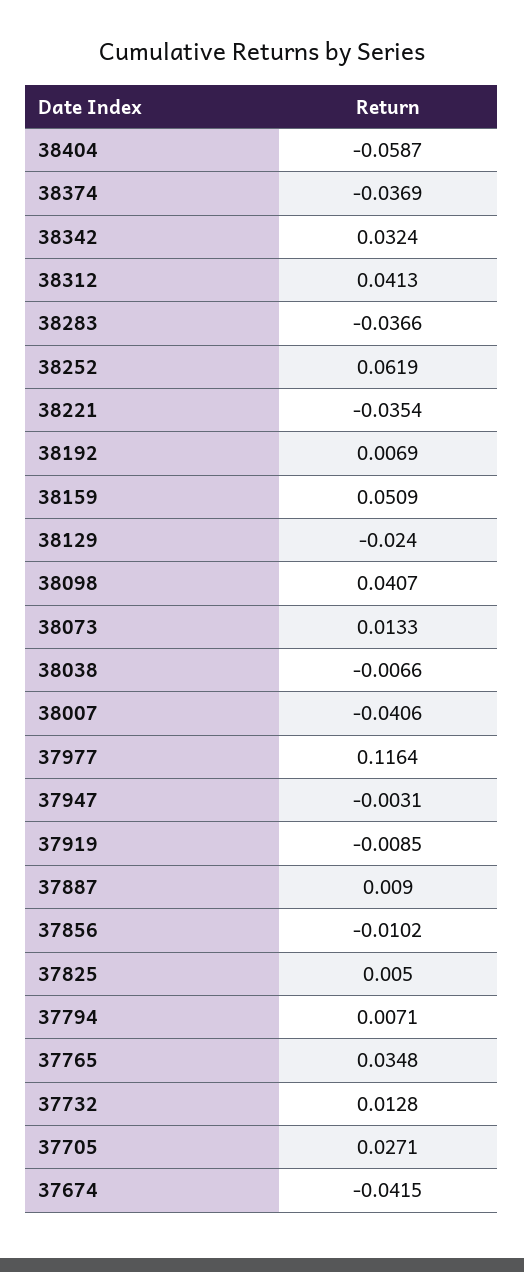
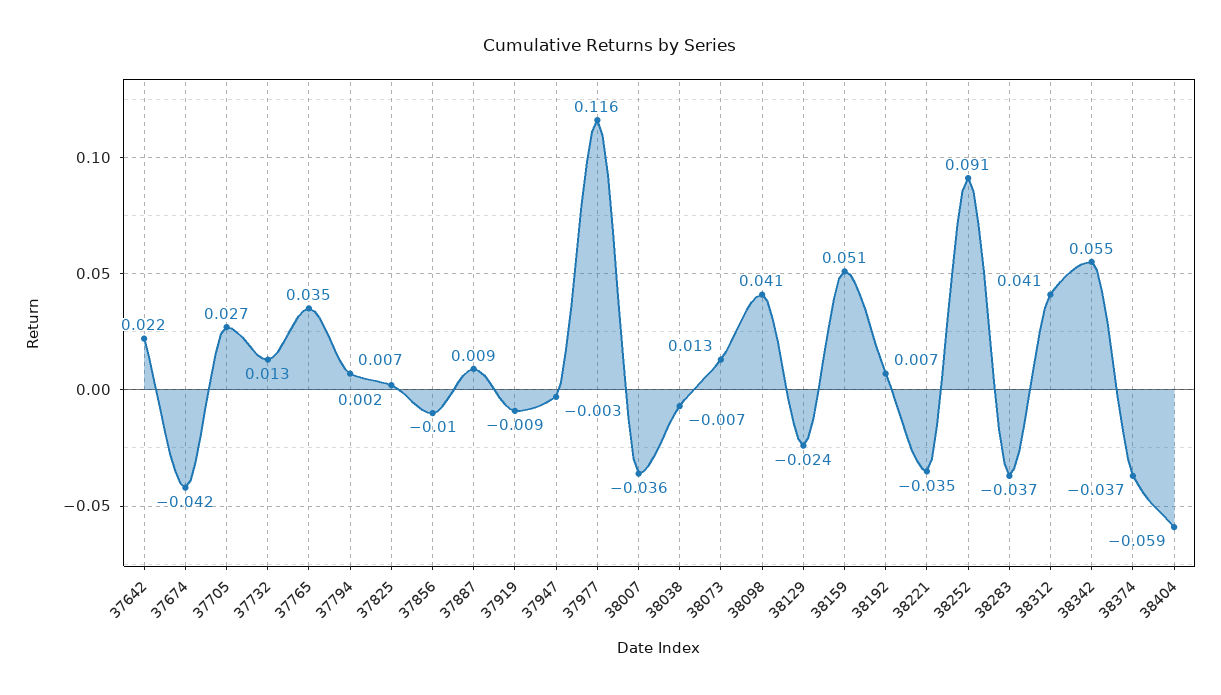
  {
    "38404": -0.0587,
    "38374": -0.0369,
-   "38342": 0.0324,
+   "38342": 0.055,
    "38312": 0.0413,
    "38283": -0.0366,
-   "38252": 0.0619,
+   "38252": 0.091,
    "38221": -0.0354,
    "38192": 0.0069,
    "38159": 0.0509,
    "38129": -0.024,
    "38098": 0.0407,
    "38073": 0.0133,
    "38038": -0.0066,
-   "38007": -0.0406,
+   "38007": -0.036,
    "37977": 0.1164,
    "37947": -0.0031,
    "37919": -0.0085,
    "37887": 0.009,
    "37856": -0.0102,
-   "37825": 0.005,
+   "37825": 0.002,
    "37794": 0.0071,
    "37765": 0.0348,
    "37732": 0.0128,
    "37705": 0.0271,
-   "37674": -0.0415
+   "37674": -0.0415,
+   "37642": 0.022
  }

